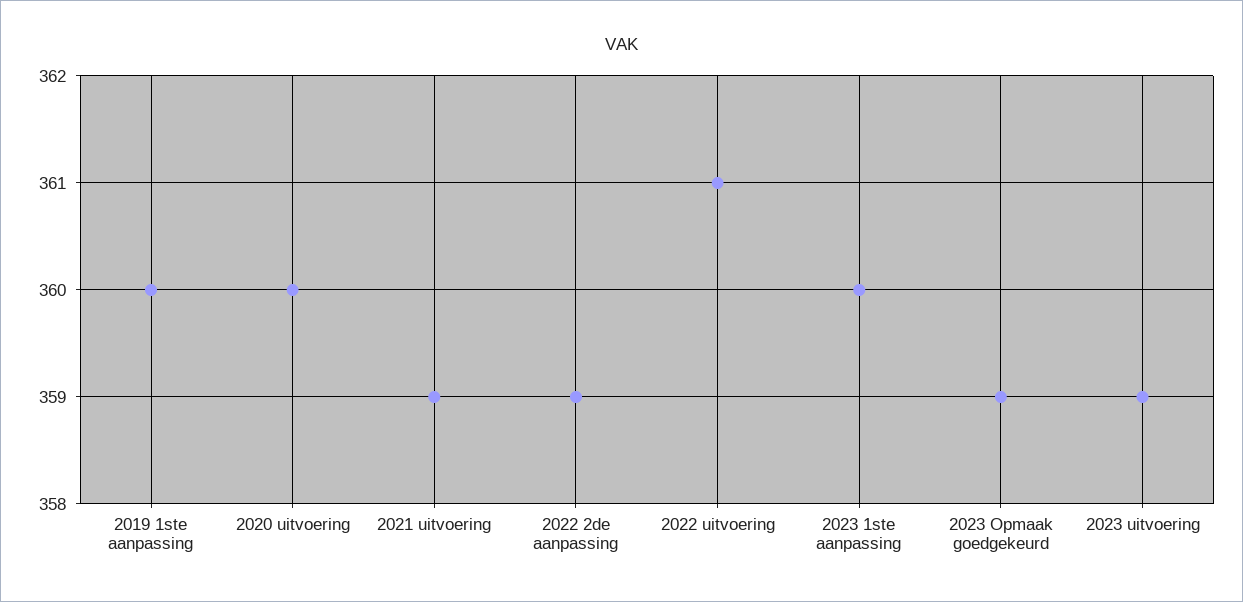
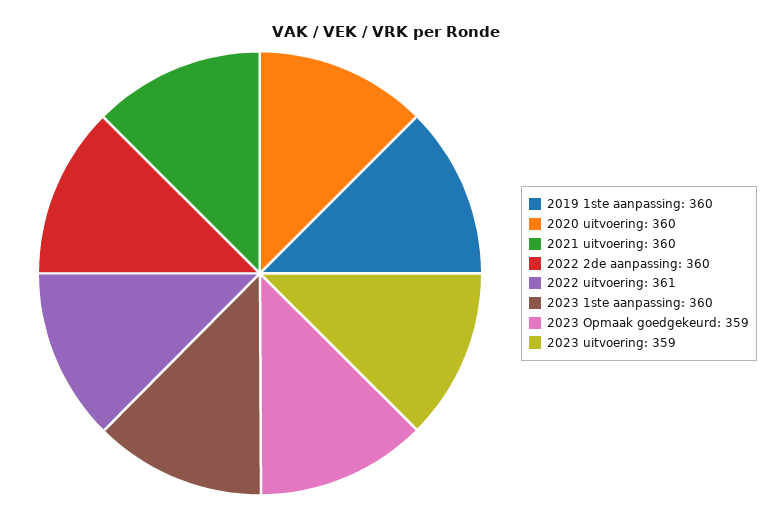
  {
    "2019 1ste aanpassing": 360,
    "2020 uitvoering": 360,
-   "2021 uitvoering": 359,
+   "2021 uitvoering": 360,
-   "2022 2de aanpassing": 359,
+   "2022 2de aanpassing": 360,
    "2022 uitvoering": 361,
    "2023 1ste aanpassing": 360,
    "2023 Opmaak goedgekeurd": 359,
    "2023 uitvoering": 359
  }

